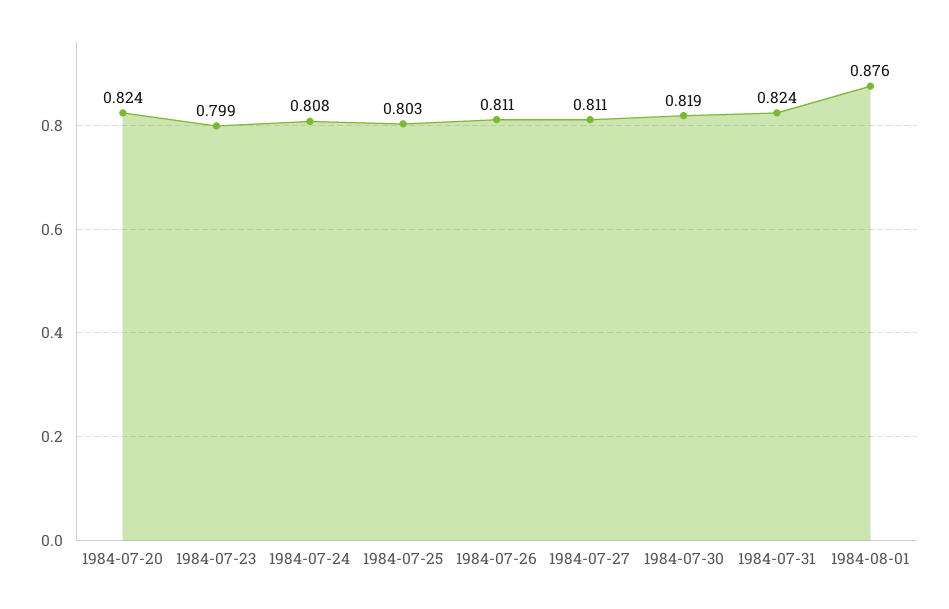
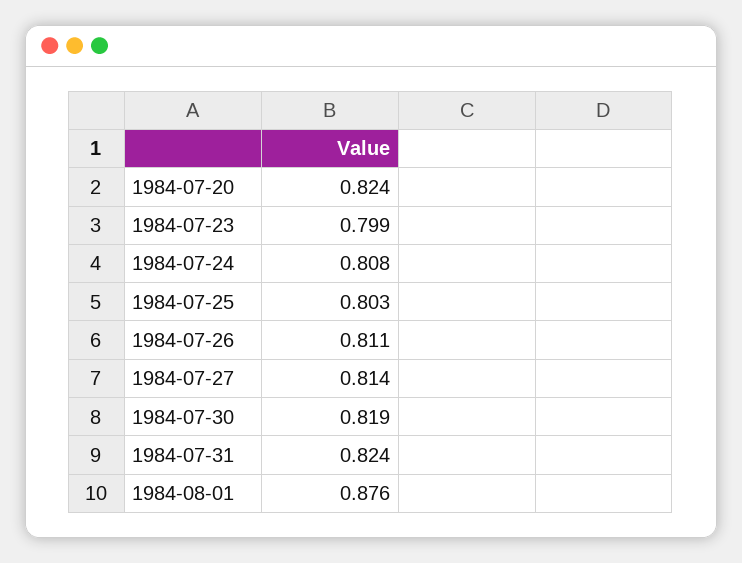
  {
    "1984-07-20": 0.824,
    "1984-07-23": 0.799,
    "1984-07-24": 0.808,
    "1984-07-25": 0.803,
    "1984-07-26": 0.811,
-   "1984-07-27": 0.811,
+   "1984-07-27": 0.814,
    "1984-07-30": 0.819,
    "1984-07-31": 0.824,
    "1984-08-01": 0.876
  }

